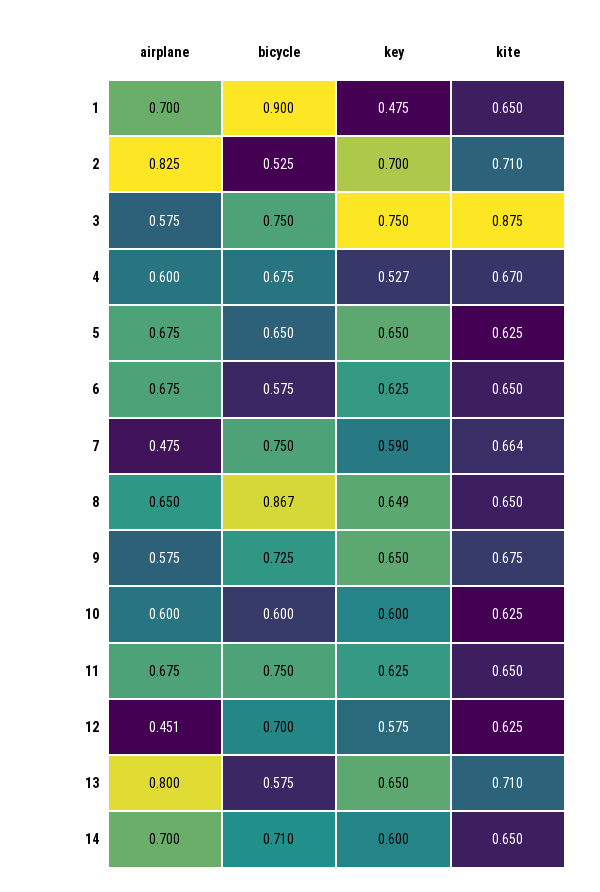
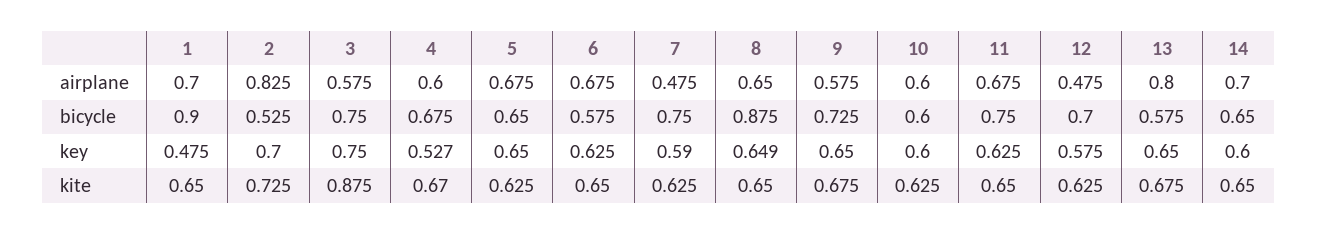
  {
    "airplane": {
      "1": 0.7,
      "2": 0.825,
      "3": 0.575,
      "4": 0.6,
      "5": 0.675,
      "6": 0.675,
      "7": 0.475,
      "8": 0.65,
      "9": 0.575,
      "10": 0.6,
      "11": 0.675,
-     "12": 0.451,
+     "12": 0.475,
      "13": 0.8,
      "14": 0.7
    },
    "bicycle": {
      "1": 0.9,
      "2": 0.525,
      "3": 0.75,
      "4": 0.675,
      "5": 0.65,
      "6": 0.575,
      "7": 0.75,
-     "8": 0.867,
+     "8": 0.875,
      "9": 0.725,
      "10": 0.6,
      "11": 0.75,
      "12": 0.7,
      "13": 0.575,
-     "14": 0.71
+     "14": 0.65
    },
    "key": {
      "1": 0.475,
      "2": 0.7,
      "3": 0.75,
      "4": 0.527,
      "5": 0.65,
      "6": 0.625,
      "7": 0.59,
      "8": 0.649,
      "9": 0.65,
      "10": 0.6,
      "11": 0.625,
      "12": 0.575,
      "13": 0.65,
      "14": 0.6
    },
    "kite": {
      "1": 0.65,
-     "2": 0.71,
+     "2": 0.725,
      "3": 0.875,
      "4": 0.67,
      "5": 0.625,
      "6": 0.65,
-     "7": 0.664,
+     "7": 0.625,
      "8": 0.65,
      "9": 0.675,
      "10": 0.625,
      "11": 0.65,
      "12": 0.625,
-     "13": 0.71,
+     "13": 0.675,
      "14": 0.65
    }
  }

